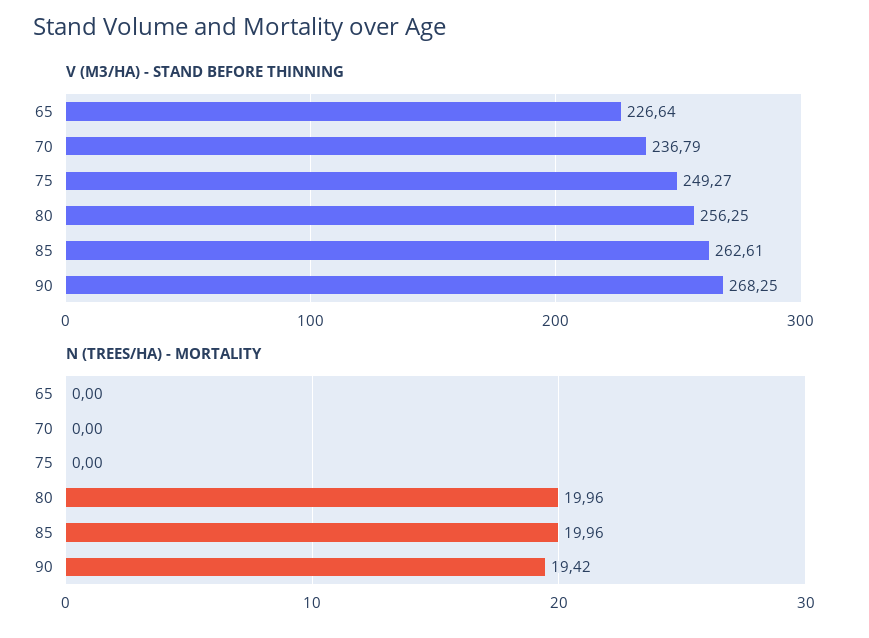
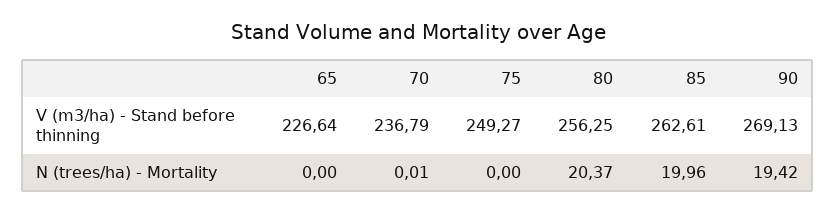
  {
    "V (M3/HA) - STAND BEFORE THINNING": {
      "65": 226.64,
      "70": 236.79,
      "75": 249.27,
      "80": 256.25,
      "85": 262.61,
-     "90": 268.25
+     "90": 269.13
    },
    "N (TREES/HA) - MORTALITY": {
      "65": 0,
-     "70": 0,
+     "70": 0.01,
      "75": 0,
-     "80": 19.96,
+     "80": 20.37,
      "85": 19.96,
      "90": 19.42
    }
  }

